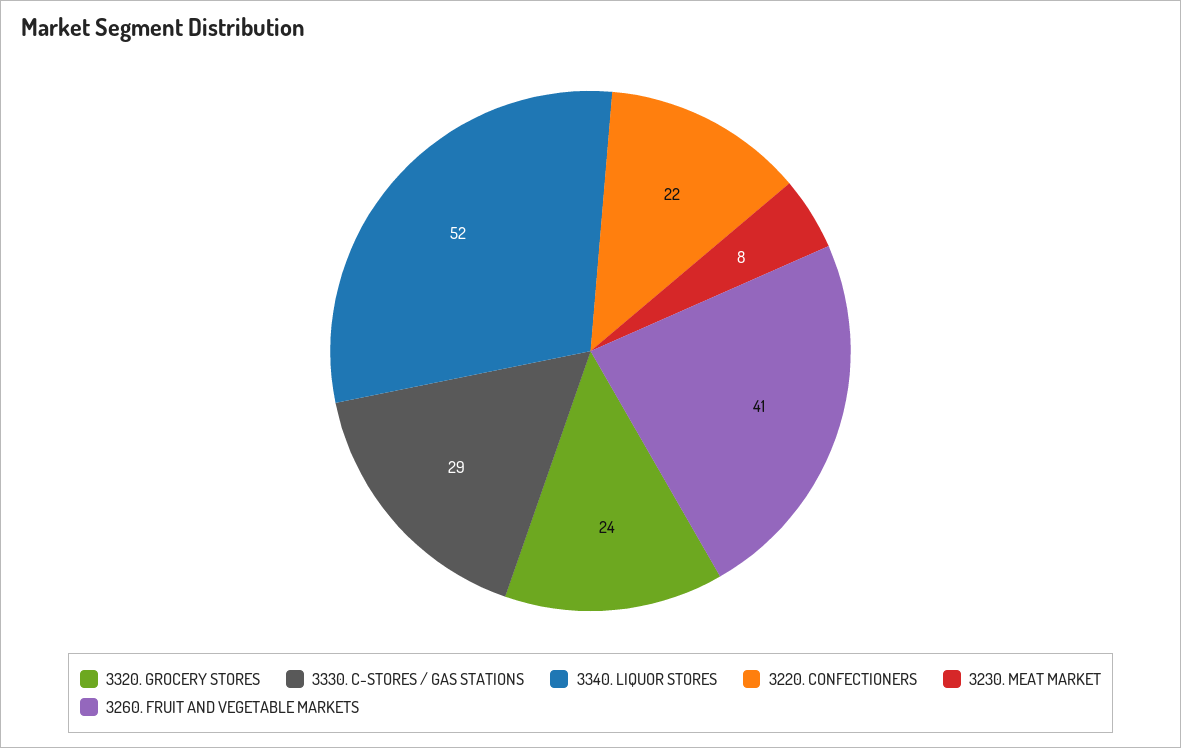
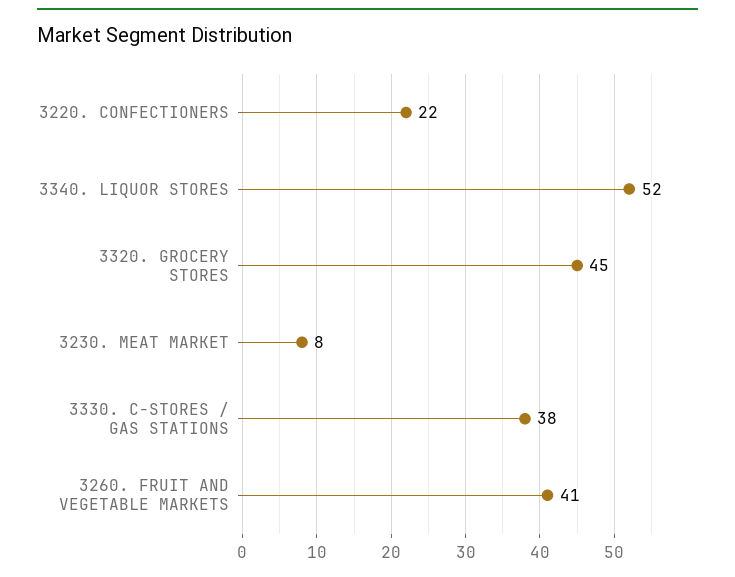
  {
-   "3320. GROCERY STORES": 24,
+   "3320. GROCERY STORES": 45,
-   "3330. C-STORES / GAS STATIONS": 29,
+   "3330. C-STORES / GAS STATIONS": 38,
    "3340. LIQUOR STORES": 52,
    "3220. CONFECTIONERS": 22,
    "3230. MEAT MARKET": 8,
    "3260. FRUIT AND VEGETABLE MARKETS": 41
  }

